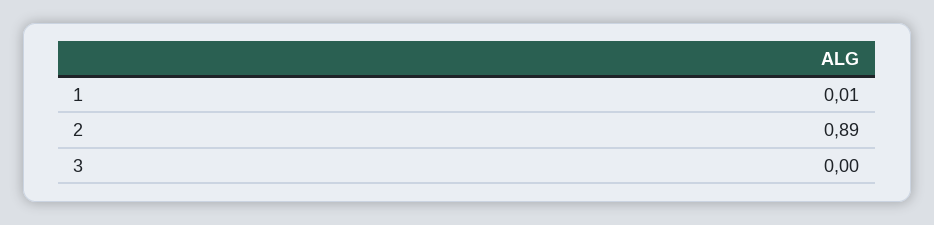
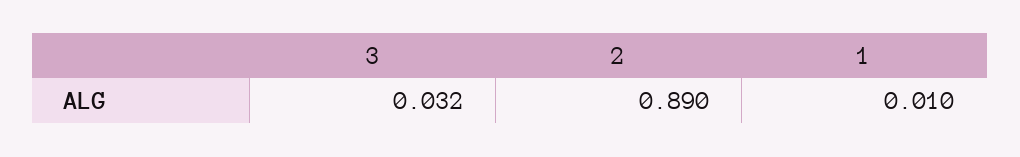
  {
    "1": 0.01,
    "2": 0.89,
-   "3": 0
+   "3": 0.032
  }

